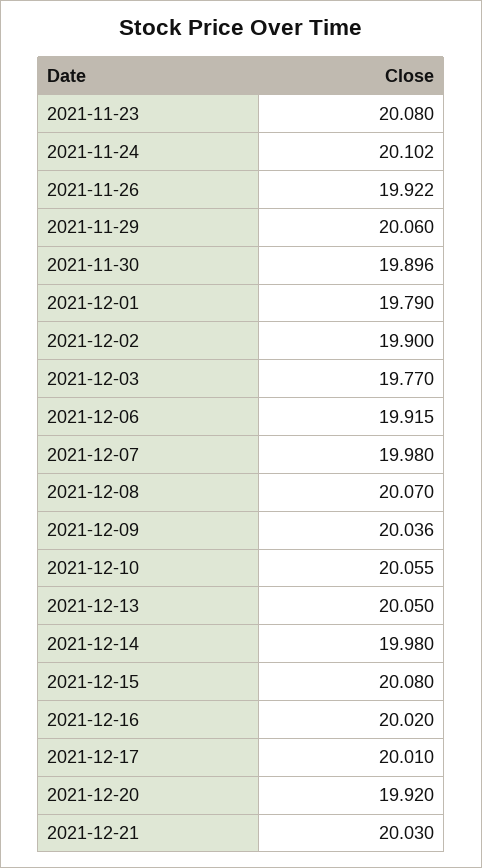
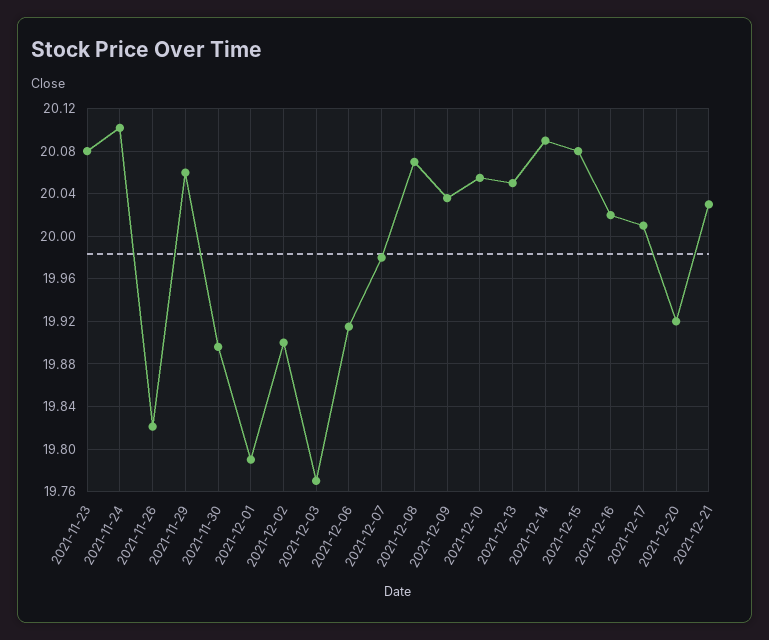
  {
    "2021-11-23": 20.08,
    "2021-11-24": 20.102,
-   "2021-11-26": 19.922,
+   "2021-11-26": 19.82,
    "2021-11-29": 20.06,
    "2021-11-30": 19.896,
    "2021-12-01": 19.79,
    "2021-12-02": 19.9,
    "2021-12-03": 19.77,
    "2021-12-06": 19.915,
    "2021-12-07": 19.98,
    "2021-12-08": 20.07,
    "2021-12-09": 20.036,
    "2021-12-10": 20.055,
    "2021-12-13": 20.05,
-   "2021-12-14": 19.98,
+   "2021-12-14": 20.09,
    "2021-12-15": 20.08,
    "2021-12-16": 20.02,
    "2021-12-17": 20.01,
    "2021-12-20": 19.92,
    "2021-12-21": 20.03
  }

